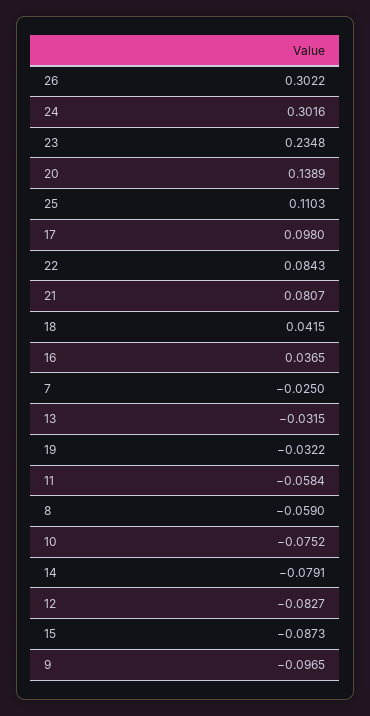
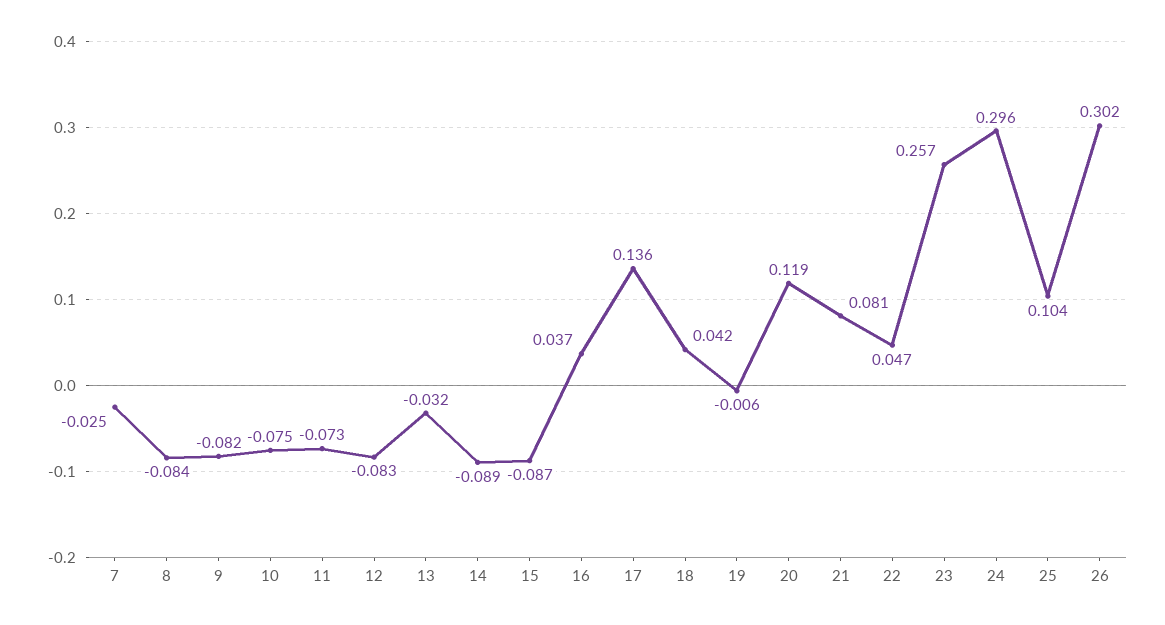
  {
    "26": 0.3022,
-   "24": 0.3016,
+   "24": 0.296,
-   "23": 0.2348,
+   "23": 0.257,
-   "20": 0.1389,
+   "20": 0.119,
-   "25": 0.1103,
+   "25": 0.104,
-   "17": 0.098,
+   "17": 0.136,
-   "22": 0.0843,
+   "22": 0.047,
    "21": 0.0807,
    "18": 0.0415,
    "16": 0.0365,
    "7": -0.025,
    "13": -0.0315,
-   "19": -0.0322,
+   "19": -0.006,
-   "11": -0.0584,
+   "11": -0.073,
-   "8": -0.059,
+   "8": -0.084,
    "10": -0.0752,
-   "14": -0.0791,
+   "14": -0.089,
    "12": -0.0827,
    "15": -0.0873,
-   "9": -0.0965
+   "9": -0.082
  }

